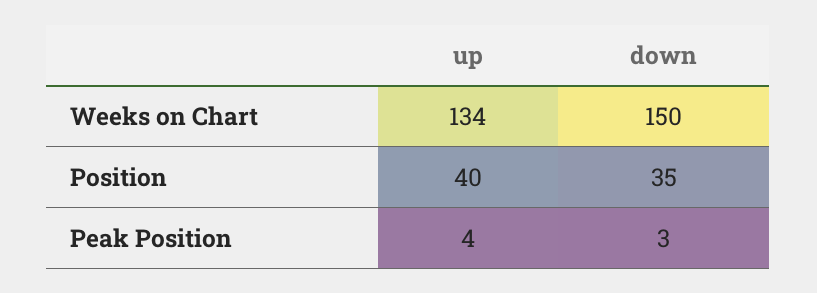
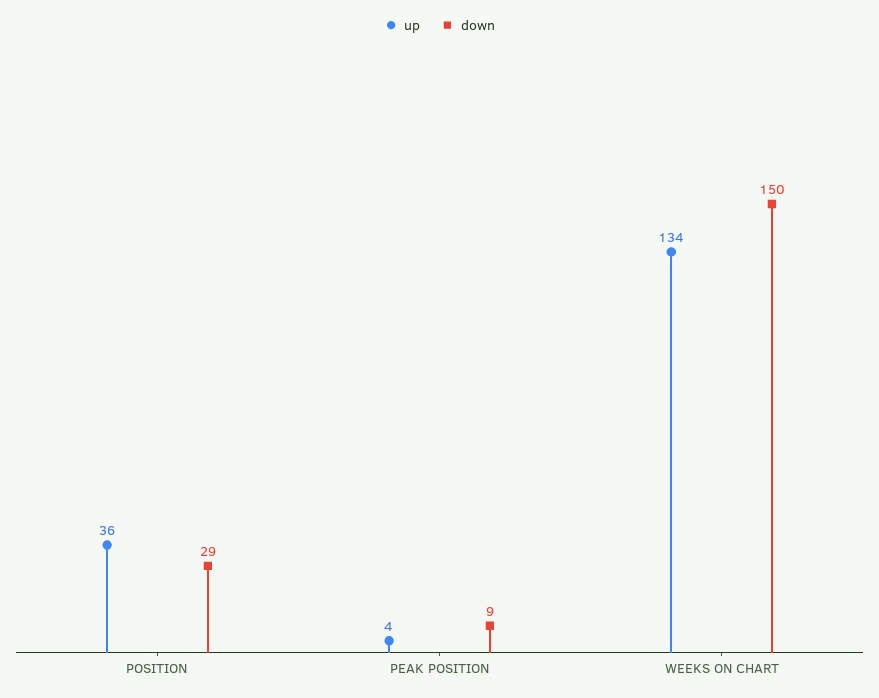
  {
    "up": {
      "Weeks on Chart": 134,
-     "Position": 40,
+     "Position": 36,
      "Peak Position": 4
    },
    "down": {
      "Weeks on Chart": 150,
-     "Position": 35,
+     "Position": 29,
-     "Peak Position": 3
+     "Peak Position": 9
    }
  }

